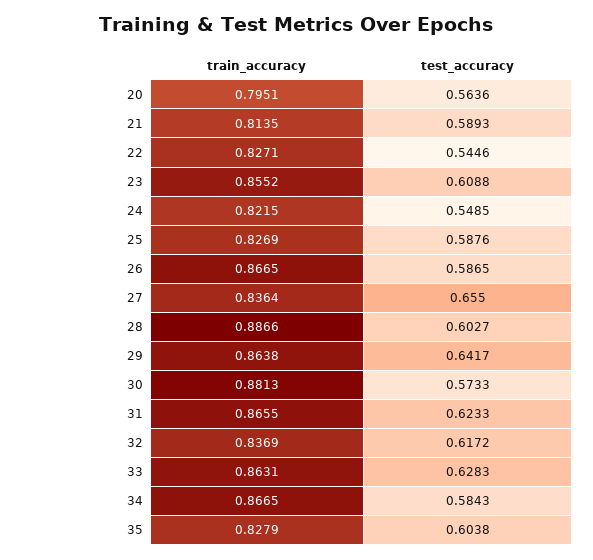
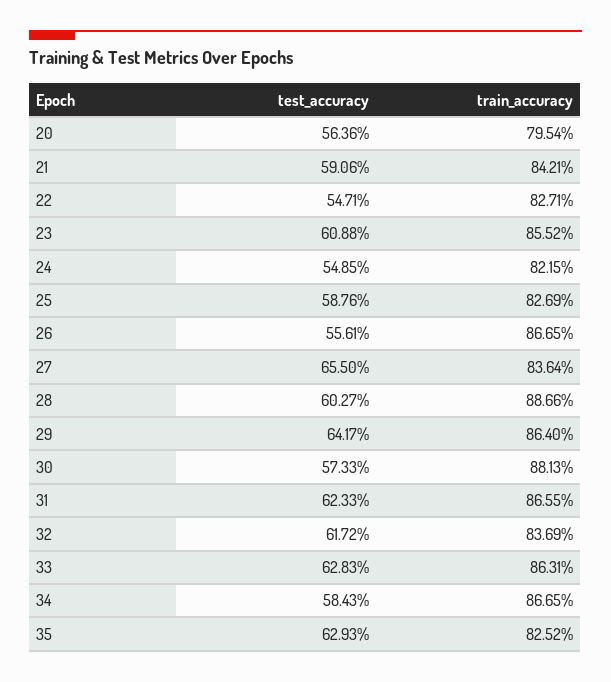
  {
    "train_accuracy": {
-     "20": 0.7951,
+     "20": 0.7954,
-     "21": 0.8135,
+     "21": 0.8421,
      "22": 0.8271,
      "23": 0.8552,
      "24": 0.8215,
      "25": 0.8269,
      "26": 0.8665,
      "27": 0.8364,
      "28": 0.8866,
-     "29": 0.8638,
+     "29": 0.864,
      "30": 0.8813,
      "31": 0.8655,
      "32": 0.8369,
      "33": 0.8631,
      "34": 0.8665,
-     "35": 0.8279
+     "35": 0.8252
    },
    "test_accuracy": {
      "20": 0.5636,
-     "21": 0.5893,
+     "21": 0.5906,
-     "22": 0.5446,
+     "22": 0.5471,
      "23": 0.6088,
      "24": 0.5485,
      "25": 0.5876,
-     "26": 0.5865,
+     "26": 0.5561,
      "27": 0.655,
      "28": 0.6027,
      "29": 0.6417,
      "30": 0.5733,
      "31": 0.6233,
      "32": 0.6172,
      "33": 0.6283,
      "34": 0.5843,
-     "35": 0.6038
+     "35": 0.6293
    }
  }

